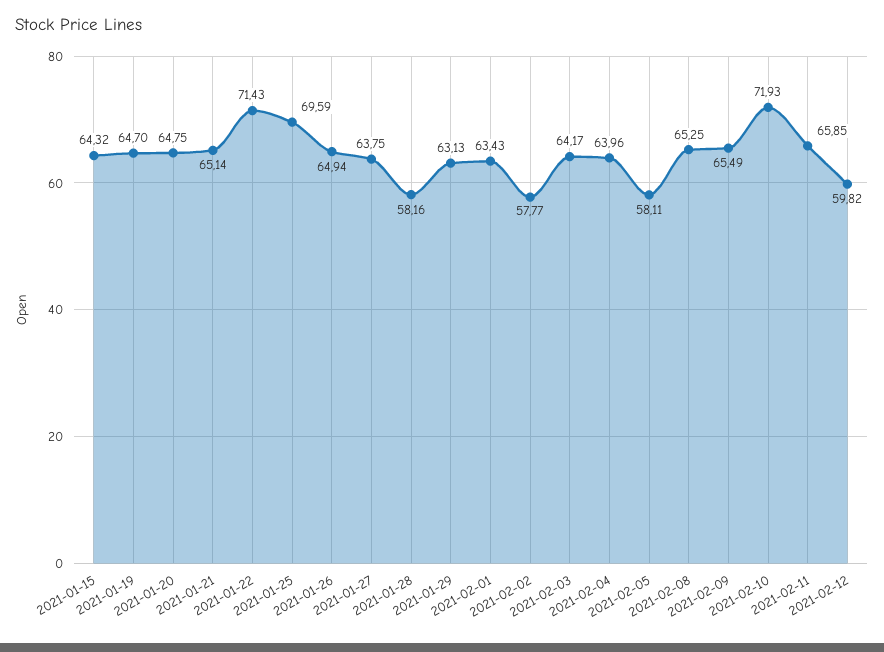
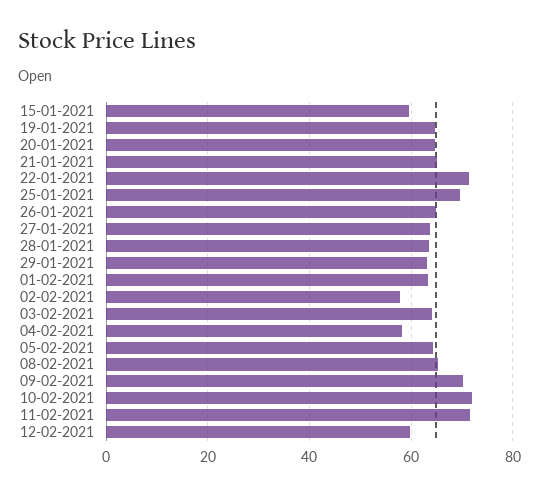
  {
-   "2021-01-15": 64.32,
+   "2021-01-15": 60,
    "2021-01-19": 64.7,
    "2021-01-20": 64.75,
    "2021-01-21": 65.14,
    "2021-01-22": 71.43,
    "2021-01-25": 69.59,
    "2021-01-26": 64.94,
    "2021-01-27": 63.75,
-   "2021-01-28": 58.16,
+   "2021-01-28": 64,
    "2021-01-29": 63.13,
    "2021-02-01": 63.43,
    "2021-02-02": 57.77,
    "2021-02-03": 64.17,
-   "2021-02-04": 63.96,
+   "2021-02-04": 58,
-   "2021-02-05": 58.11,
+   "2021-02-05": 64,
    "2021-02-08": 65.25,
-   "2021-02-09": 65.49,
+   "2021-02-09": 70,
    "2021-02-10": 71.93,
-   "2021-02-11": 65.85,
+   "2021-02-11": 72,
    "2021-02-12": 59.82
  }

